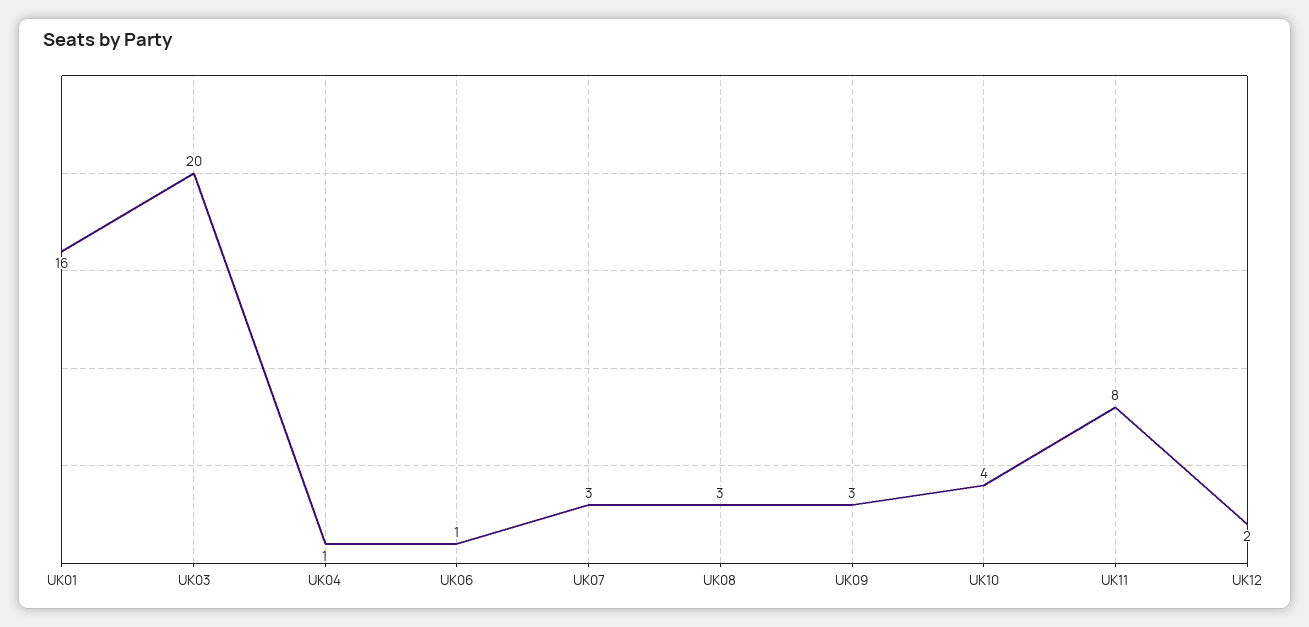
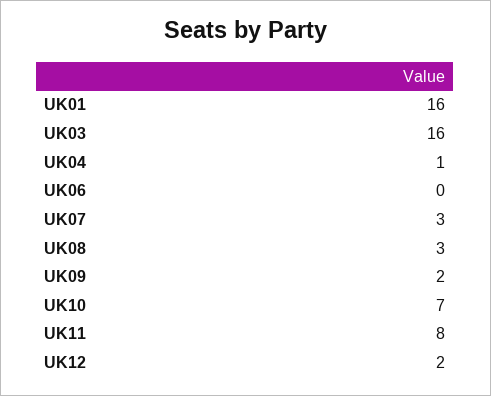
  {
    "UK01": 16,
-   "UK03": 20,
+   "UK03": 16,
    "UK04": 1,
-   "UK06": 1,
+   "UK06": 0,
    "UK07": 3,
    "UK08": 3,
-   "UK09": 3,
+   "UK09": 2,
-   "UK10": 4,
+   "UK10": 7,
    "UK11": 8,
    "UK12": 2
  }

